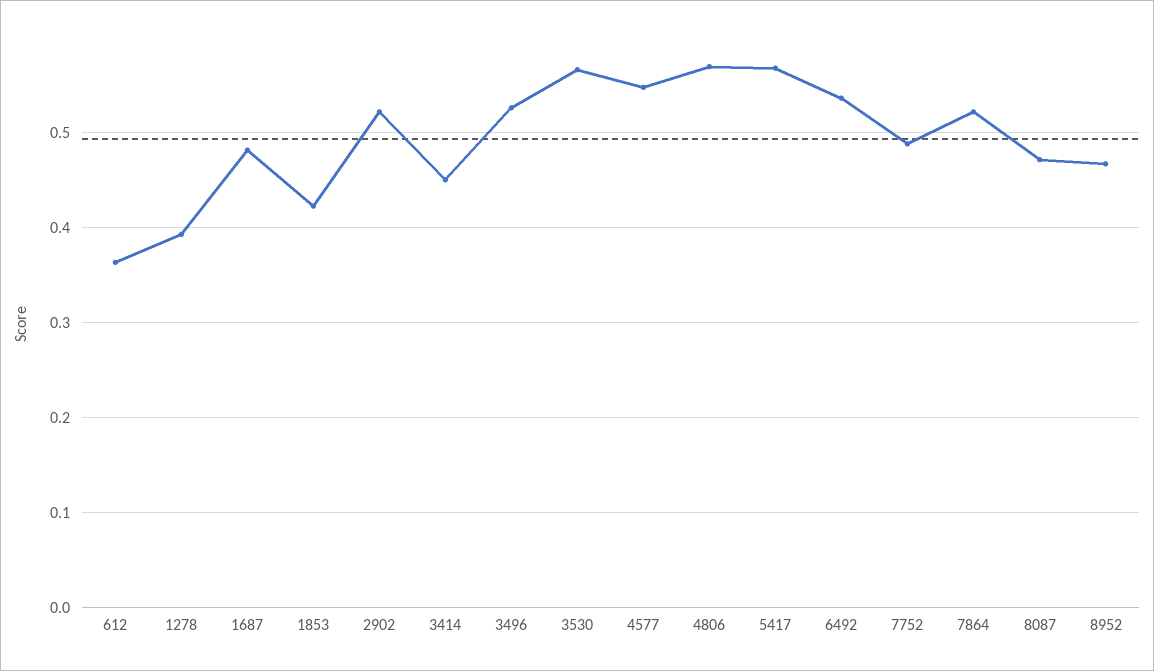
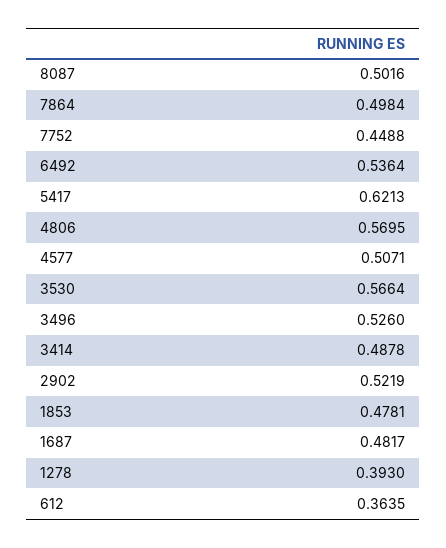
  {
    "612": 0.3635,
    "1278": 0.393,
    "1687": 0.4817,
-   "1853": 0.42,
+   "1853": 0.4781,
    "2902": 0.5219,
-   "3414": 0.45,
+   "3414": 0.4878,
    "3496": 0.526,
    "3530": 0.5664,
-   "4577": 0.55,
+   "4577": 0.5071,
    "4806": 0.5695,
-   "5417": 0.57,
+   "5417": 0.6213,
    "6492": 0.5364,
-   "7752": 0.49,
+   "7752": 0.4488,
-   "7864": 0.52,
+   "7864": 0.4984,
-   "8087": 0.47,
+   "8087": 0.5016
-   "8952": 0.47
  }

